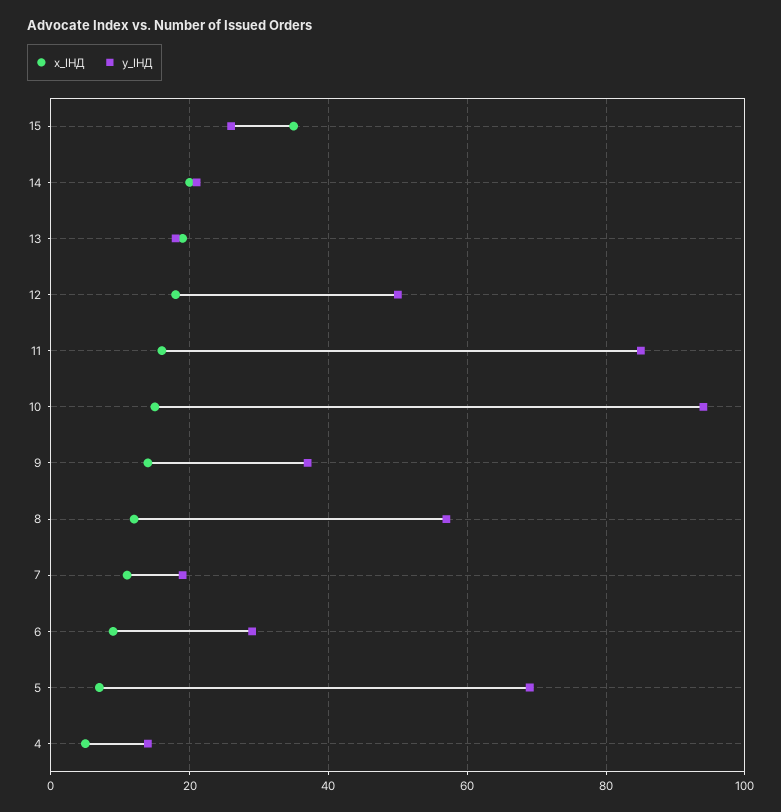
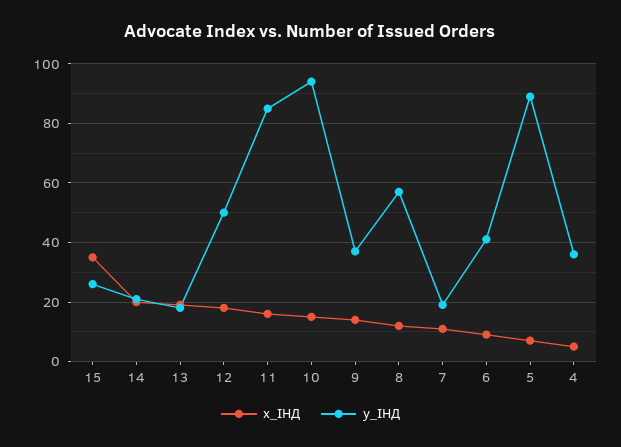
  {
    "x_ІНД": {
      "15": 35,
      "14": 20,
      "13": 20,
      "12": 20,
      "11": 15,
      "10": 15,
      "9": 15,
      "8": 10,
      "7": 10,
      "6": 10,
      "5": 5,
      "4": 5
    },
    "y_ІНД": {
      "15": 25,
      "14": 20,
      "13": 20,
      "12": 50,
      "11": 85,
      "10": 95,
      "9": 35,
      "8": 55,
      "7": 20,
-     "6": 30,
+     "6": 40,
-     "5": 70,
+     "5": 90,
-     "4": 15
+     "4": 35
    }
  }

